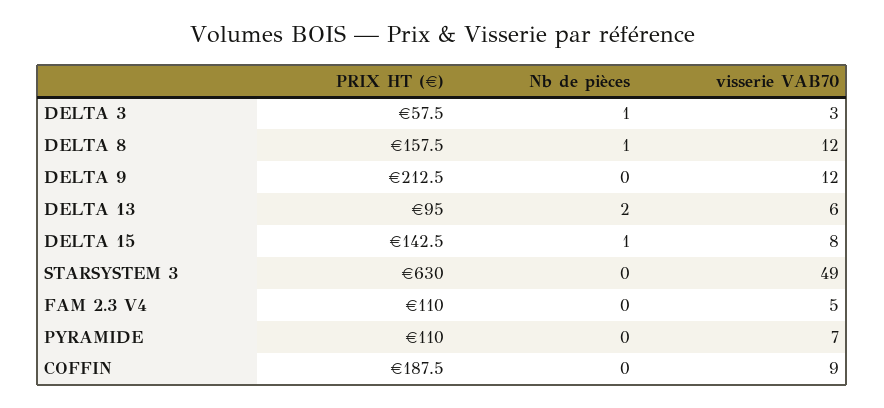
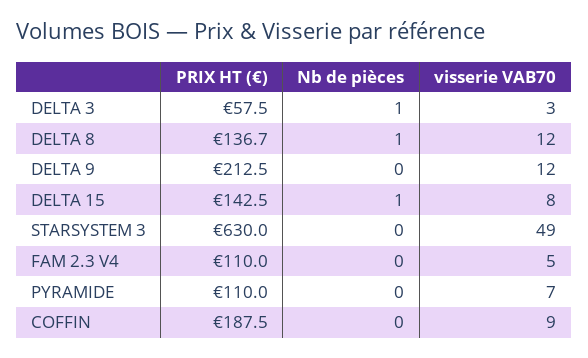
  {
    "PRIX HT (€)": {
      "DELTA 3": 57.5,
-     "DELTA 8": 157.5,
+     "DELTA 8": 136.7,
      "DELTA 9": 212.5,
-     "DELTA 13": 95,
      "DELTA 15": 142.5,
      "STARSYSTEM 3": 630,
      "FAM 2.3 V4": 110,
      "PYRAMIDE": 110,
      "COFFIN": 187.5
    },
    "Nb de pièces": {
      "DELTA 3": 1,
      "DELTA 8": 1,
      "DELTA 9": 0,
-     "DELTA 13": 2,
      "DELTA 15": 1,
      "STARSYSTEM 3": 0,
      "FAM 2.3 V4": 0,
      "PYRAMIDE": 0,
      "COFFIN": 0
    },
    "visserie VAB70": {
      "DELTA 3": 3,
      "DELTA 8": 12,
      "DELTA 9": 12,
-     "DELTA 13": 6,
      "DELTA 15": 8,
      "STARSYSTEM 3": 49,
      "FAM 2.3 V4": 5,
      "PYRAMIDE": 7,
      "COFFIN": 9
    }
  }

